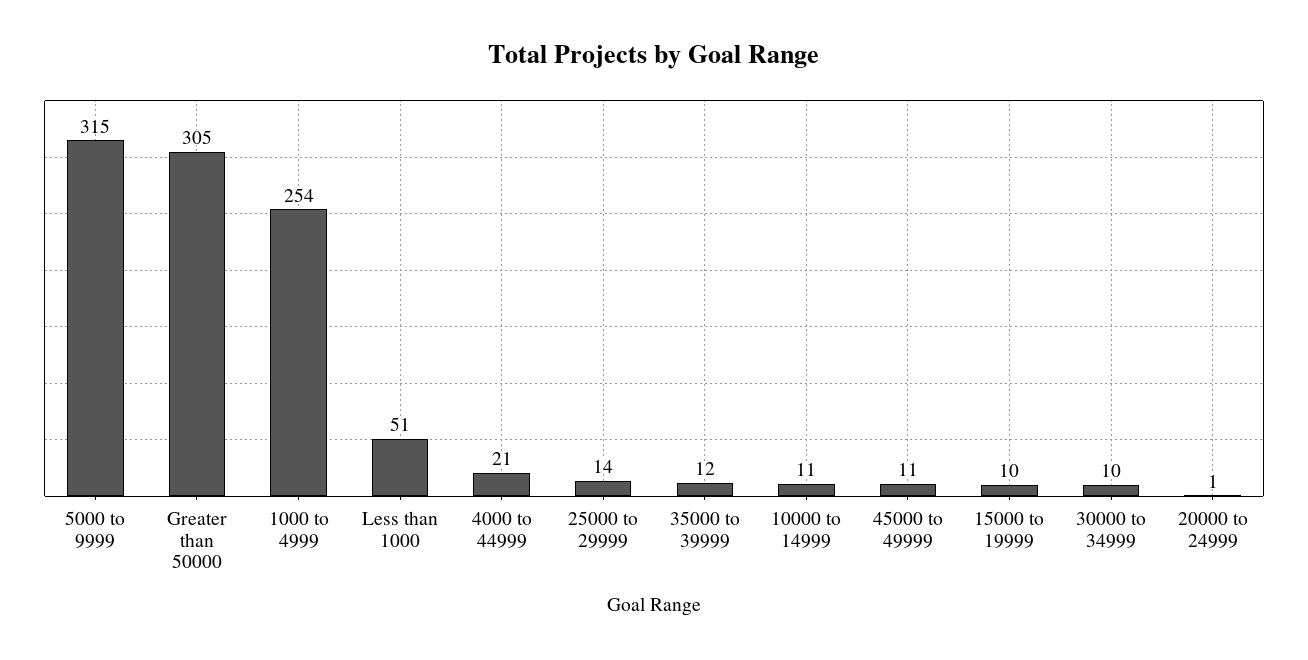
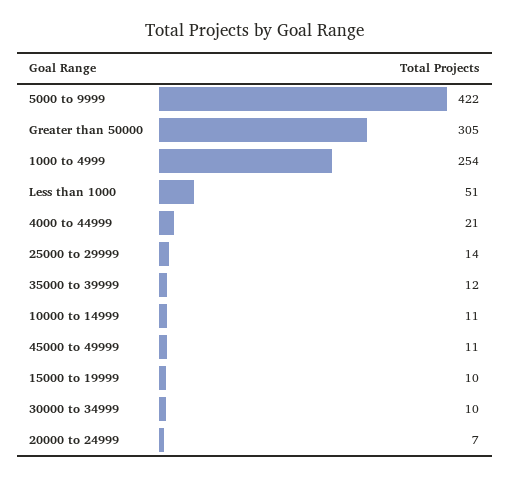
  {
-   "5000 to 9999": 315,
+   "5000 to 9999": 422,
    "Greater than 50000": 305,
    "1000 to 4999": 254,
    "Less than 1000": 51,
    "4000 to 44999": 21,
    "25000 to 29999": 14,
    "35000 to 39999": 12,
    "10000 to 14999": 11,
    "45000 to 49999": 11,
    "15000 to 19999": 10,
    "30000 to 34999": 10,
-   "20000 to 24999": 1
+   "20000 to 24999": 7
  }

